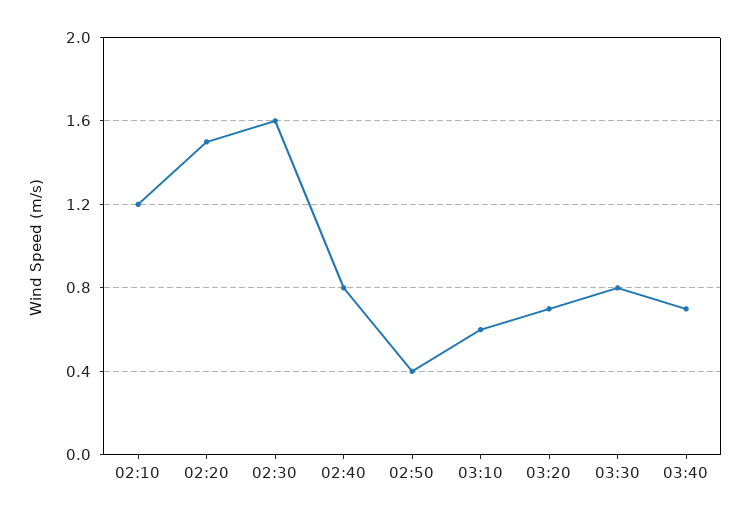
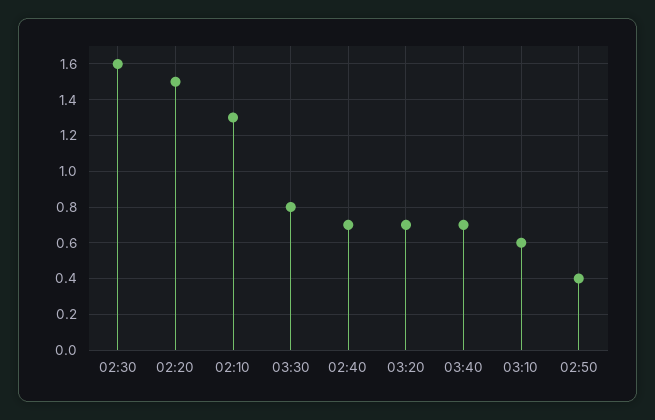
  {
-   "02:10": 1.2,
+   "02:10": 1.3,
    "02:20": 1.5,
    "02:30": 1.6,
-   "02:40": 0.8,
+   "02:40": 0.7,
    "02:50": 0.4,
    "03:10": 0.6,
    "03:20": 0.7,
    "03:30": 0.8,
    "03:40": 0.7
  }

